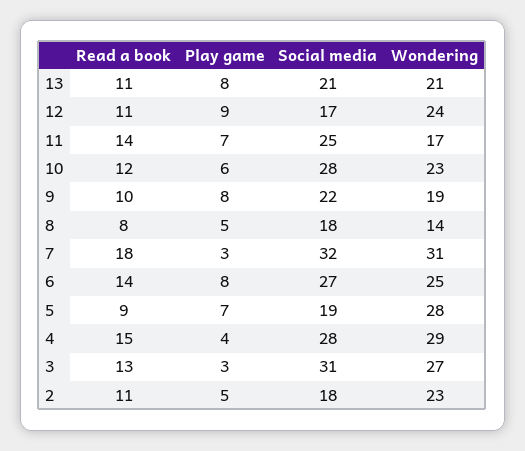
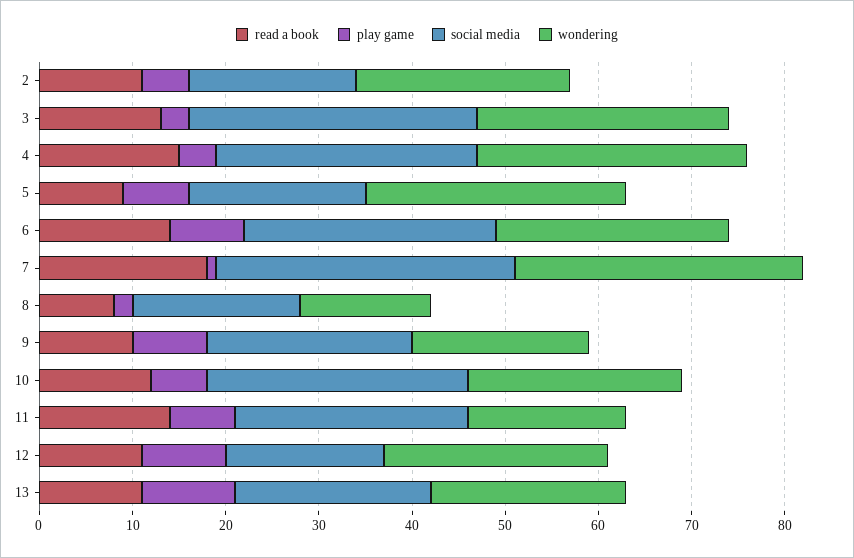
  {
    "Read a book": {
      "13": 11,
      "12": 11,
      "11": 14,
      "10": 12,
      "9": 10,
      "8": 8,
      "7": 18,
      "6": 14,
      "5": 9,
      "4": 15,
      "3": 13,
      "2": 11
    },
    "Play game": {
-     "13": 8,
+     "13": 10,
      "12": 9,
      "11": 7,
      "10": 6,
      "9": 8,
-     "8": 5,
+     "8": 2,
-     "7": 3,
+     "7": 1,
      "6": 8,
      "5": 7,
      "4": 4,
      "3": 3,
      "2": 5
    },
    "Social media": {
      "13": 21,
      "12": 17,
      "11": 25,
      "10": 28,
      "9": 22,
      "8": 18,
      "7": 32,
      "6": 27,
      "5": 19,
      "4": 28,
      "3": 31,
      "2": 18
    },
    "Wondering": {
      "13": 21,
      "12": 24,
      "11": 17,
      "10": 23,
      "9": 19,
      "8": 14,
      "7": 31,
      "6": 25,
      "5": 28,
      "4": 29,
      "3": 27,
      "2": 23
    }
  }

